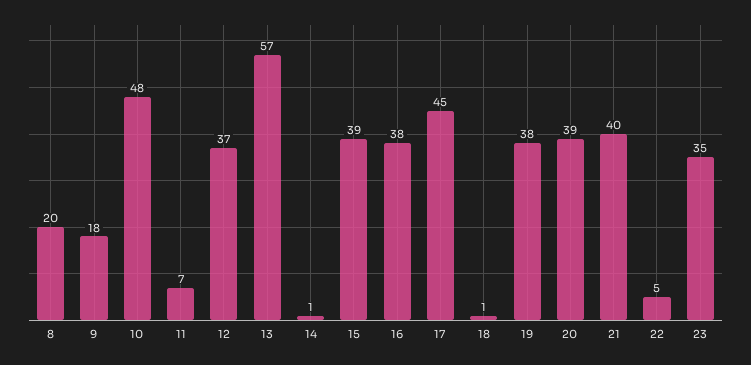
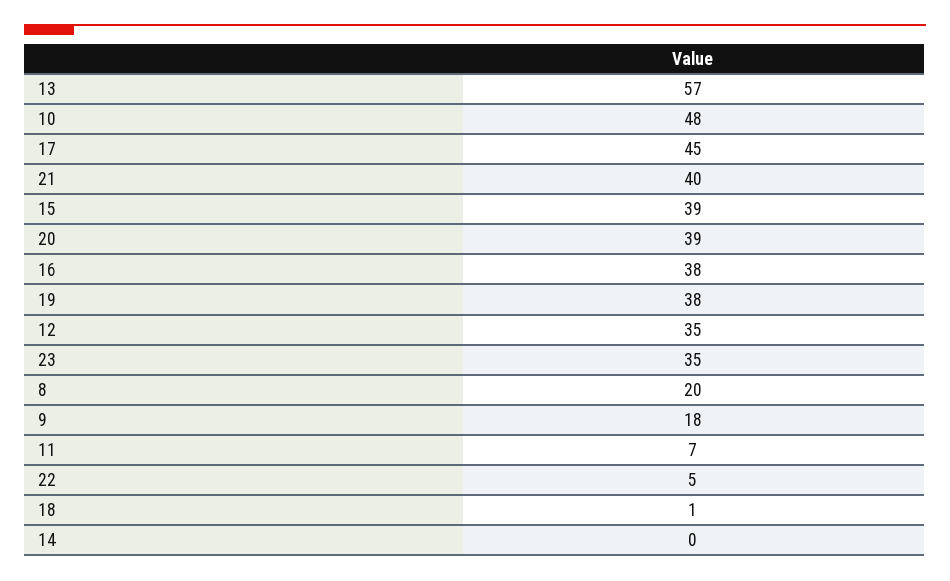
  {
    "8": 20,
    "9": 18,
    "10": 48,
    "11": 7,
-   "12": 37,
+   "12": 35,
    "13": 57,
-   "14": 1,
+   "14": 0,
    "15": 39,
    "16": 38,
    "17": 45,
    "18": 1,
    "19": 38,
    "20": 39,
    "21": 40,
    "22": 5,
    "23": 35
  }

